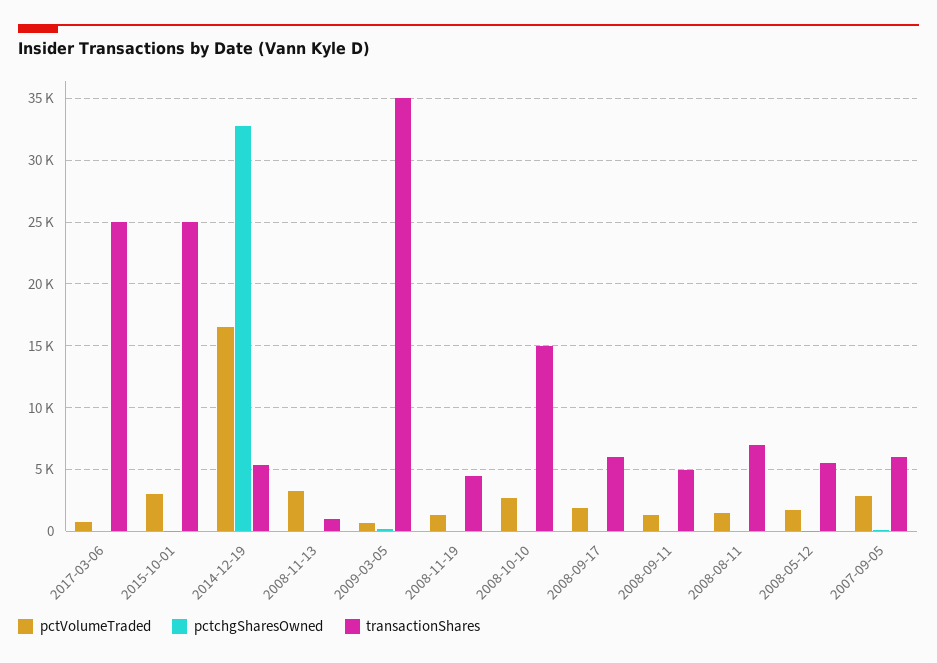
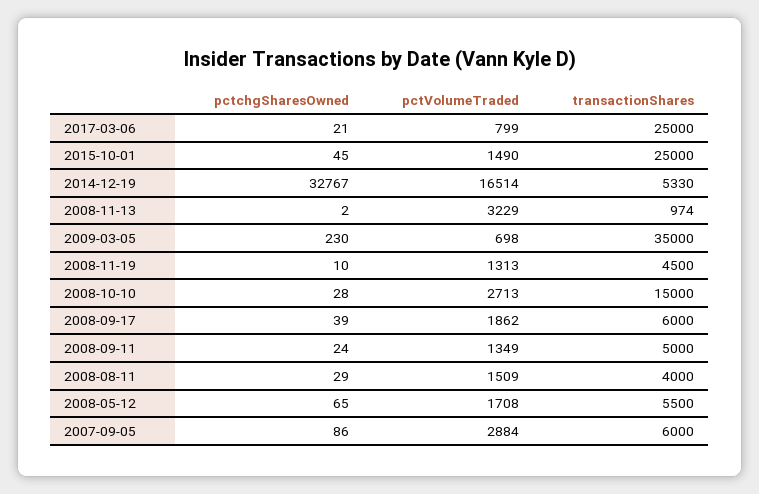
  {
    "pctVolumeTraded": {
      "2017-03-06": 799,
-     "2015-10-01": 3000,
+     "2015-10-01": 1490,
      "2014-12-19": 16514,
      "2008-11-13": 3229,
      "2009-03-05": 698,
      "2008-11-19": 1313,
      "2008-10-10": 2713,
      "2008-09-17": 1862,
      "2008-09-11": 1349,
      "2008-08-11": 1509,
      "2008-05-12": 1708,
      "2007-09-05": 2884
    },
    "pctchgSharesOwned": {
      "2017-03-06": 21,
      "2015-10-01": 45,
      "2014-12-19": 32767,
      "2008-11-13": 2,
      "2009-03-05": 230,
      "2008-11-19": 10,
      "2008-10-10": 28,
      "2008-09-17": 39,
      "2008-09-11": 24,
      "2008-08-11": 29,
      "2008-05-12": 65,
      "2007-09-05": 86
    },
    "transactionShares": {
      "2017-03-06": 25000,
      "2015-10-01": 25000,
      "2014-12-19": 5330,
      "2008-11-13": 974,
      "2009-03-05": 35000,
      "2008-11-19": 4500,
      "2008-10-10": 15000,
      "2008-09-17": 6000,
      "2008-09-11": 5000,
-     "2008-08-11": 7000,
+     "2008-08-11": 4000,
      "2008-05-12": 5500,
      "2007-09-05": 6000
    }
  }

